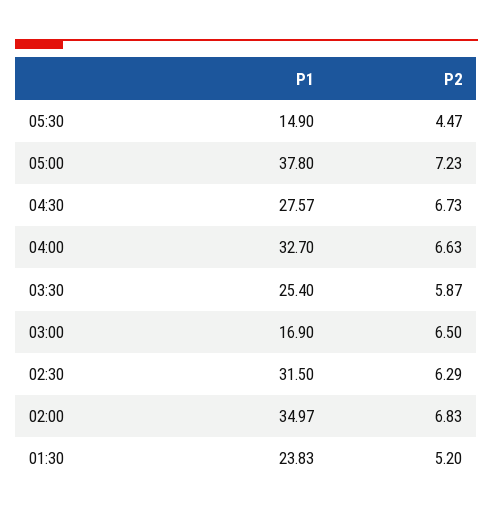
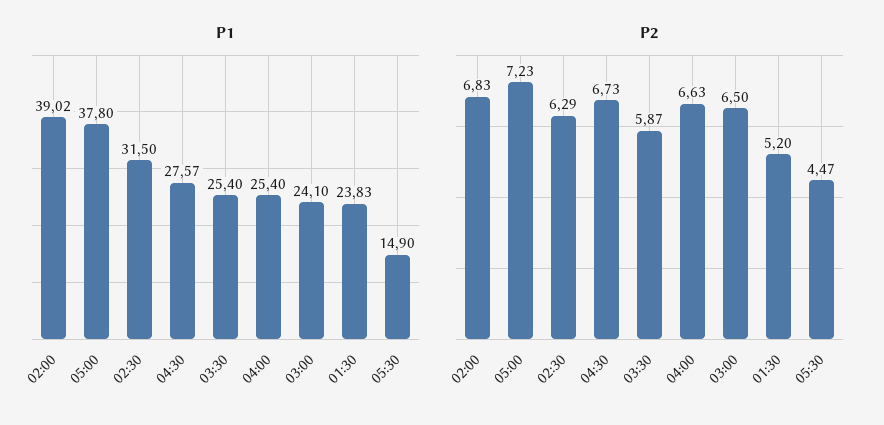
  {
    "P1": {
      "05:30": 14.9,
      "05:00": 37.8,
      "04:30": 27.57,
-     "04:00": 32.7,
+     "04:00": 25.4,
      "03:30": 25.4,
-     "03:00": 16.9,
+     "03:00": 24.1,
      "02:30": 31.5,
-     "02:00": 34.97,
+     "02:00": 39.02,
      "01:30": 23.83
    },
    "P2": {
      "05:30": 4.47,
      "05:00": 7.23,
      "04:30": 6.73,
      "04:00": 6.63,
      "03:30": 5.87,
      "03:00": 6.5,
      "02:30": 6.29,
      "02:00": 6.83,
      "01:30": 5.2
    }
  }

